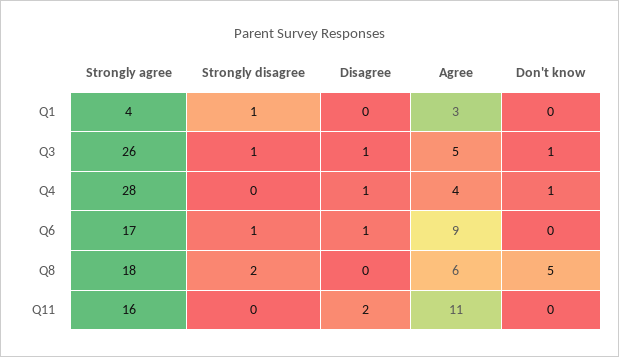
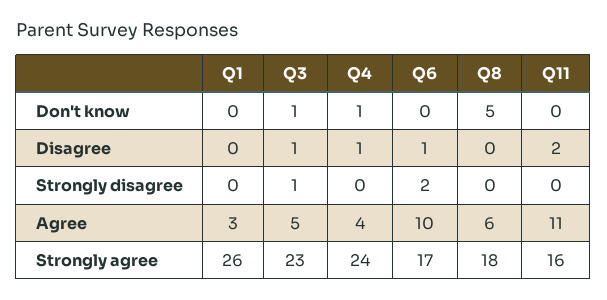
  {
    "Strongly agree": {
-     "Q1": 4,
+     "Q1": 26,
-     "Q3": 26,
+     "Q3": 23,
-     "Q4": 28,
+     "Q4": 24,
      "Q6": 17,
      "Q8": 18,
      "Q11": 16
    },
    "Strongly disagree": {
-     "Q1": 1,
+     "Q1": 0,
      "Q3": 1,
      "Q4": 0,
-     "Q6": 1,
+     "Q6": 2,
-     "Q8": 2,
+     "Q8": 0,
      "Q11": 0
    },
    "Disagree": {
      "Q1": 0,
      "Q3": 1,
      "Q4": 1,
      "Q6": 1,
      "Q8": 0,
      "Q11": 2
    },
    "Agree": {
      "Q1": 3,
      "Q3": 5,
      "Q4": 4,
-     "Q6": 9,
+     "Q6": 10,
      "Q8": 6,
      "Q11": 11
    },
    "Don't know": {
      "Q1": 0,
      "Q3": 1,
      "Q4": 1,
      "Q6": 0,
      "Q8": 5,
      "Q11": 0
    }
  }

